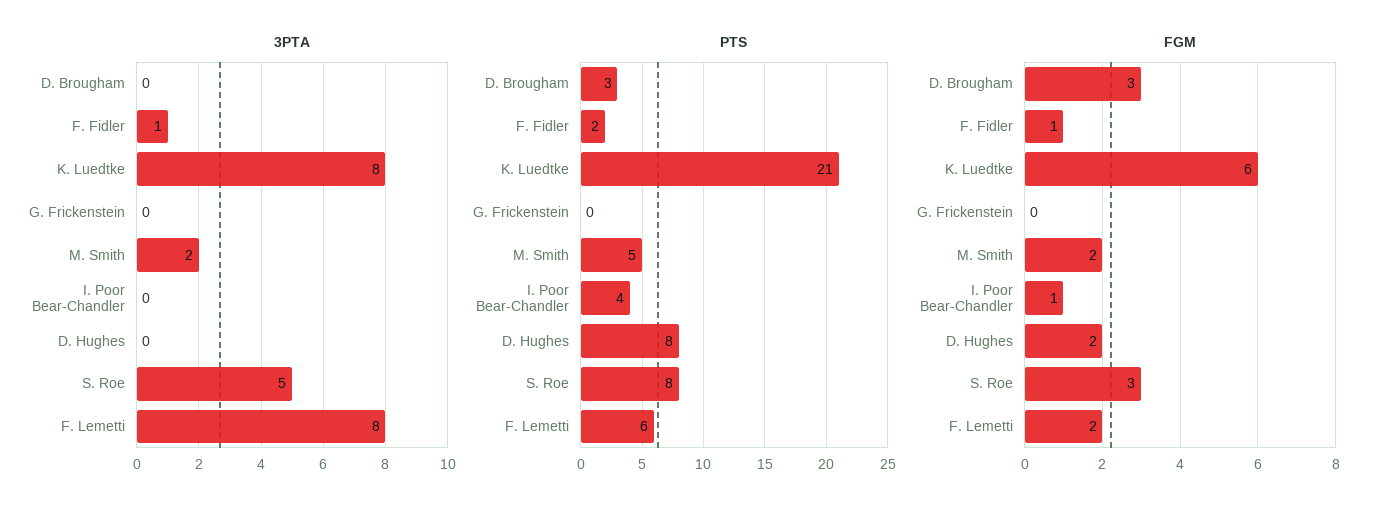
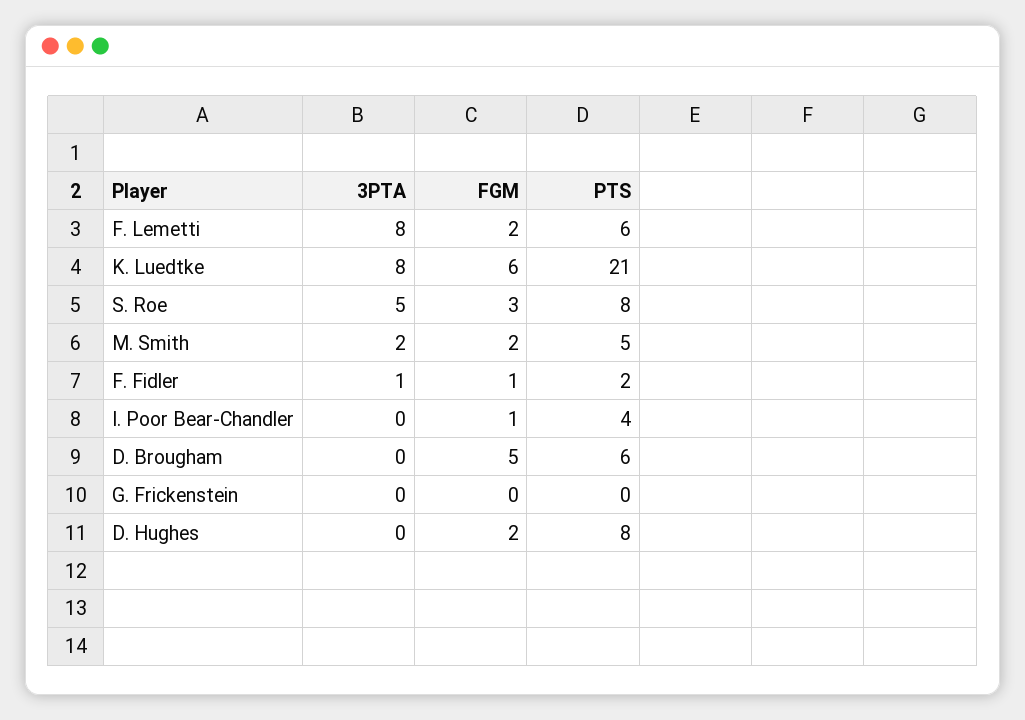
  {
    "3PTA": {
      "D. Brougham": 0,
      "F. Fidler": 1,
      "K. Luedtke": 8,
      "G. Frickenstein": 0,
      "M. Smith": 2,
      "I. Poor Bear-Chandler": 0,
      "D. Hughes": 0,
      "S. Roe": 5,
      "F. Lemetti": 8
    },
    "PTS": {
-     "D. Brougham": 3,
+     "D. Brougham": 6,
      "F. Fidler": 2,
      "K. Luedtke": 21,
      "G. Frickenstein": 0,
      "M. Smith": 5,
      "I. Poor Bear-Chandler": 4,
      "D. Hughes": 8,
      "S. Roe": 8,
      "F. Lemetti": 6
    },
    "FGM": {
-     "D. Brougham": 3,
+     "D. Brougham": 5,
      "F. Fidler": 1,
      "K. Luedtke": 6,
      "G. Frickenstein": 0,
      "M. Smith": 2,
      "I. Poor Bear-Chandler": 1,
      "D. Hughes": 2,
      "S. Roe": 3,
      "F. Lemetti": 2
    }
  }

